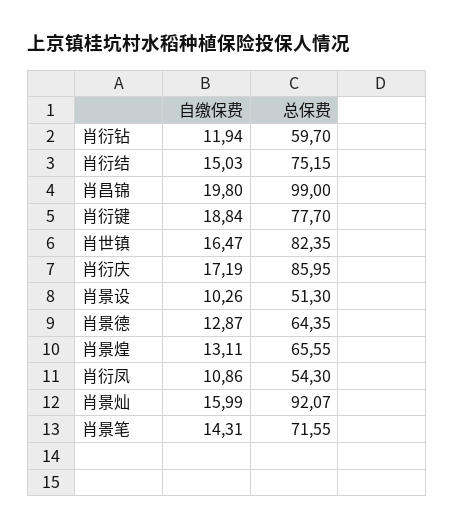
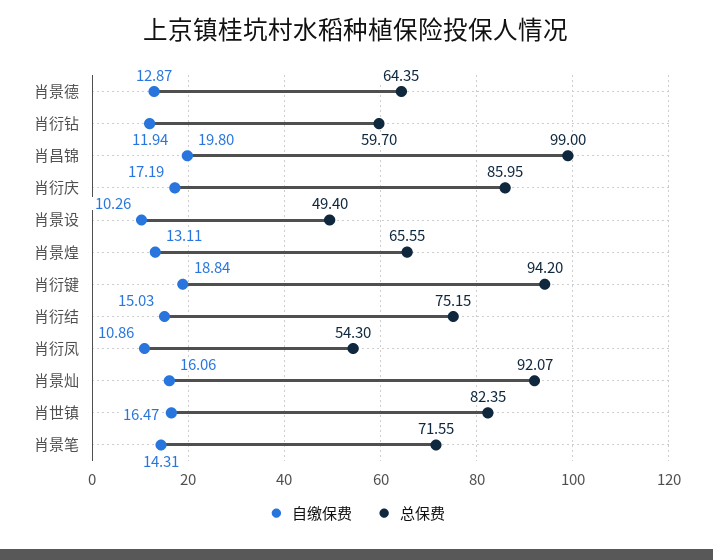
  {
    "自缴保费": {
      "肖衍钻": 11.94,
      "肖衍结": 15.03,
      "肖昌锦": 19.8,
      "肖衍键": 18.84,
      "肖世镇": 16.47,
      "肖衍庆": 17.19,
      "肖景设": 10.26,
      "肖景德": 12.87,
      "肖景煌": 13.11,
      "肖衍凤": 10.86,
-     "肖景灿": 15.99,
+     "肖景灿": 16.06,
      "肖景笔": 14.31
    },
    "总保费": {
      "肖衍钻": 59.7,
      "肖衍结": 75.15,
      "肖昌锦": 99,
-     "肖衍键": 77.7,
+     "肖衍键": 94.2,
      "肖世镇": 82.35,
      "肖衍庆": 85.95,
-     "肖景设": 51.3,
+     "肖景设": 49.4,
      "肖景德": 64.35,
      "肖景煌": 65.55,
      "肖衍凤": 54.3,
      "肖景灿": 92.07,
      "肖景笔": 71.55
    }
  }

